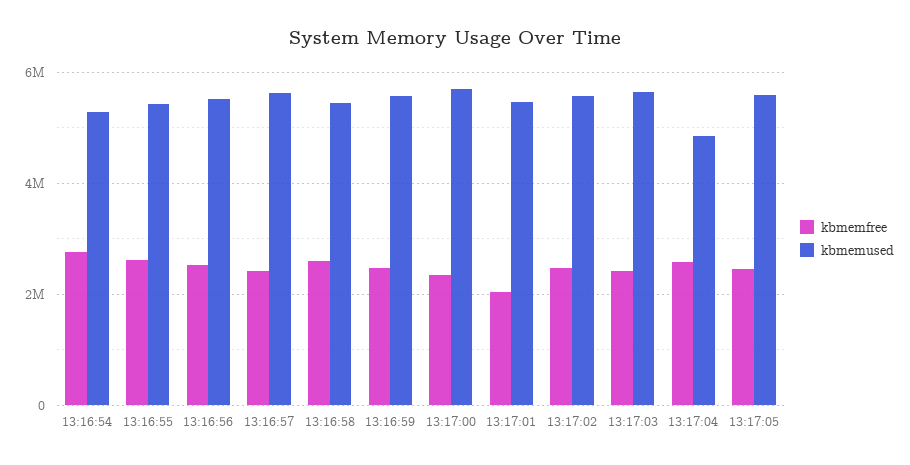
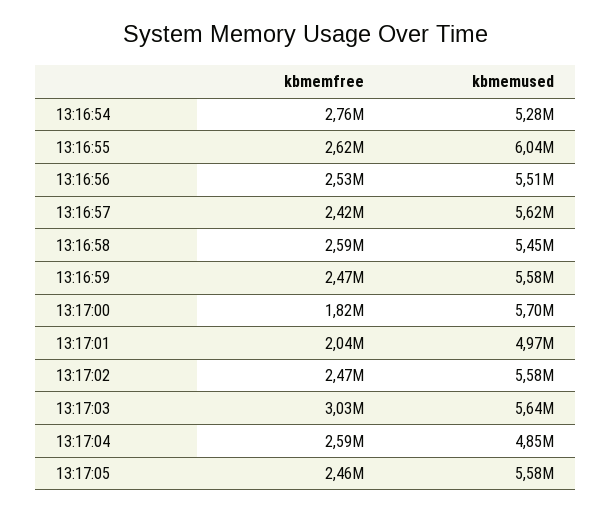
  {
    "kbmemfree": {
      "13:16:54": 2760000,
      "13:16:55": 2620000,
      "13:16:56": 2530000,
      "13:16:57": 2420000,
      "13:16:58": 2590000,
      "13:16:59": 2470000,
-     "13:17:00": 2400000,
+     "13:17:00": 1820000,
      "13:17:01": 2040000,
      "13:17:02": 2470000,
-     "13:17:03": 2400000,
+     "13:17:03": 3030000,
      "13:17:04": 2590000,
      "13:17:05": 2460000
    },
    "kbmemused": {
      "13:16:54": 5280000,
-     "13:16:55": 5400000,
+     "13:16:55": 6040000,
      "13:16:56": 5510000,
      "13:16:57": 5620000,
      "13:16:58": 5450000,
      "13:16:59": 5580000,
      "13:17:00": 5700000,
-     "13:17:01": 5400000,
+     "13:17:01": 4970000,
      "13:17:02": 5580000,
      "13:17:03": 5640000,
      "13:17:04": 4850000,
      "13:17:05": 5580000
    }
  }

